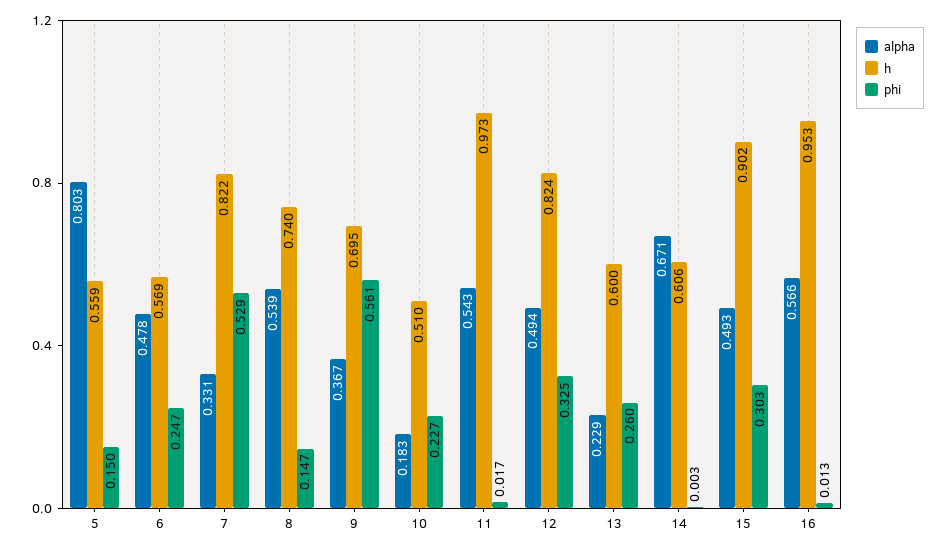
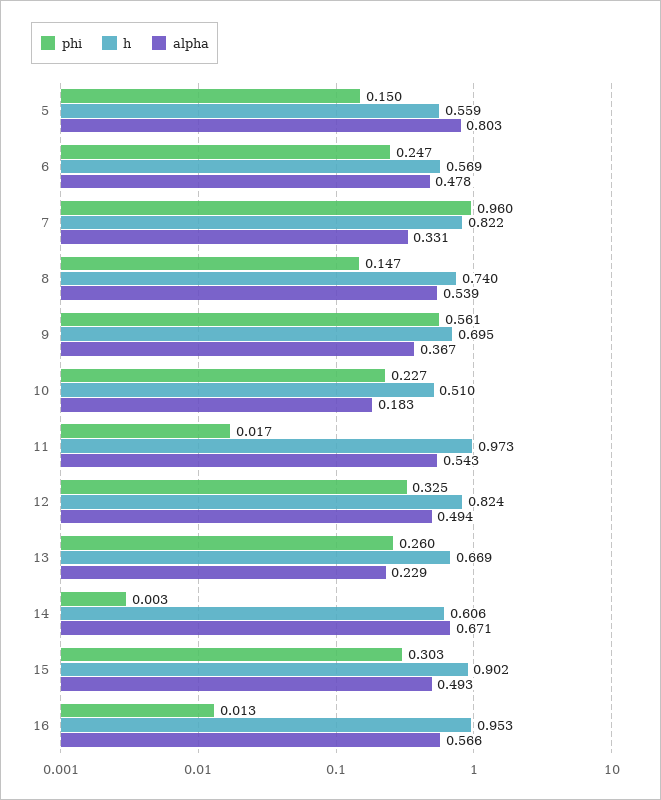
  {
    "alpha": {
      "5": 0.803,
      "6": 0.478,
      "7": 0.331,
      "8": 0.539,
      "9": 0.367,
      "10": 0.183,
      "11": 0.543,
      "12": 0.494,
      "13": 0.229,
      "14": 0.671,
      "15": 0.493,
      "16": 0.566
    },
    "h": {
      "5": 0.559,
      "6": 0.569,
      "7": 0.822,
      "8": 0.74,
      "9": 0.695,
      "10": 0.51,
      "11": 0.973,
      "12": 0.824,
-     "13": 0.6,
+     "13": 0.669,
      "14": 0.606,
      "15": 0.902,
      "16": 0.953
    },
    "phi": {
      "5": 0.15,
      "6": 0.247,
-     "7": 0.529,
+     "7": 0.96,
      "8": 0.147,
      "9": 0.561,
      "10": 0.227,
      "11": 0.017,
      "12": 0.325,
      "13": 0.26,
      "14": 0.003,
      "15": 0.303,
      "16": 0.013
    }
  }

